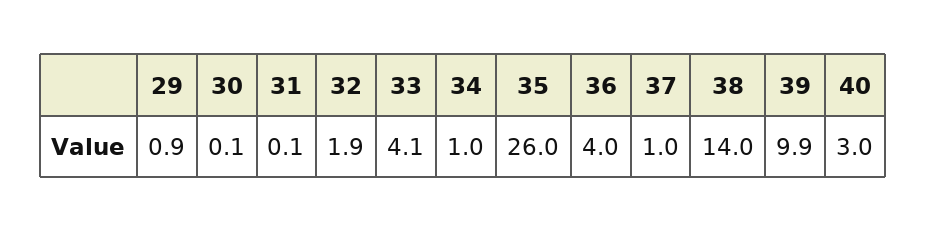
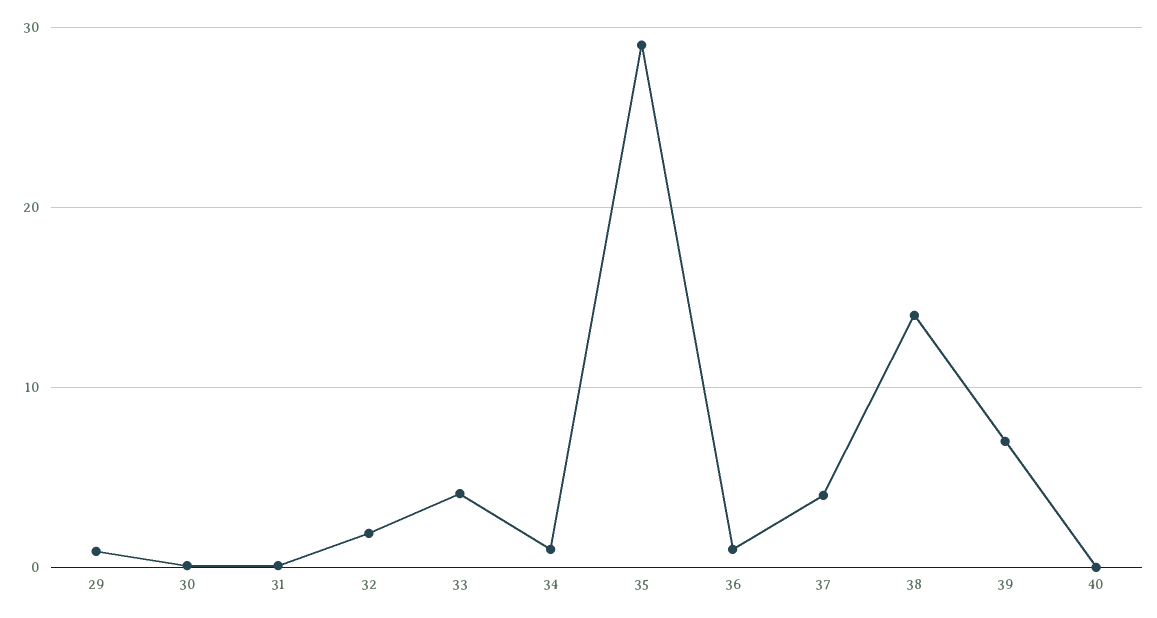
  {
    "29": 0.9,
    "30": 0.1,
    "31": 0.1,
    "32": 1.9,
    "33": 4.1,
    "34": 1,
-   "35": 26,
+   "35": 29,
-   "36": 4,
+   "36": 1,
-   "37": 1,
+   "37": 4,
    "38": 14,
-   "39": 9.9,
+   "39": 7,
-   "40": 3
+   "40": 0
  }

